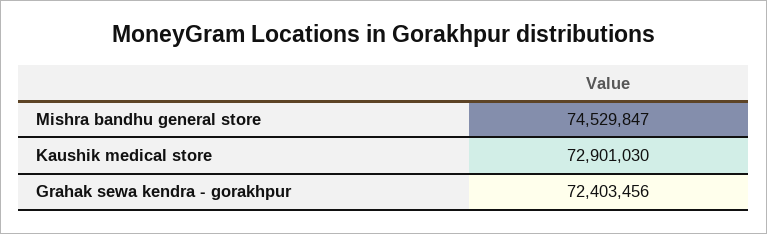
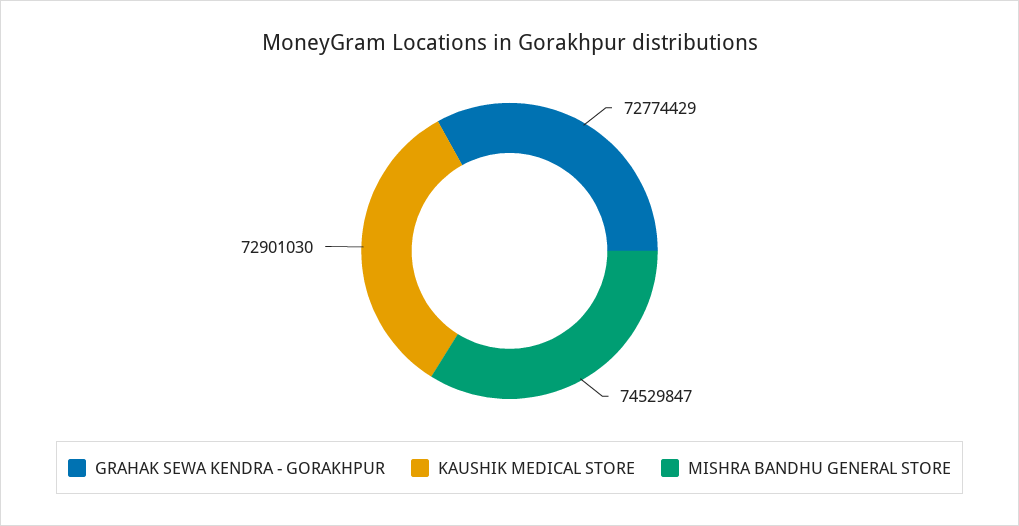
  {
    "Mishra bandhu general store": 74529847,
    "Kaushik medical store": 72901030,
-   "Grahak sewa kendra - gorakhpur": 72403456
+   "Grahak sewa kendra - gorakhpur": 72774429
  }

